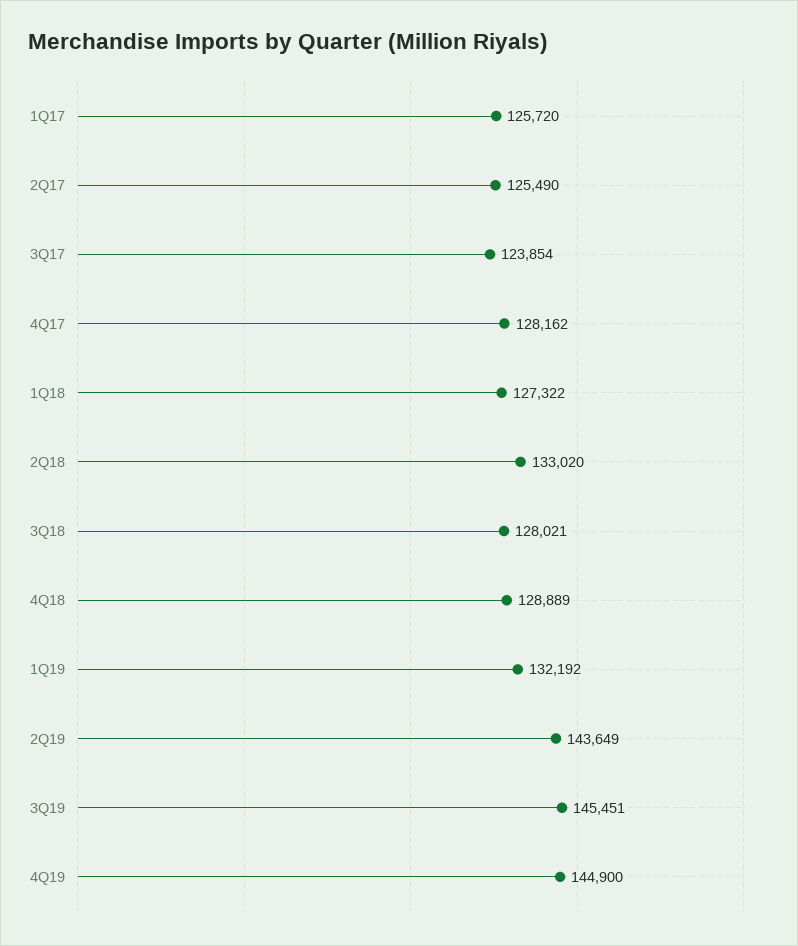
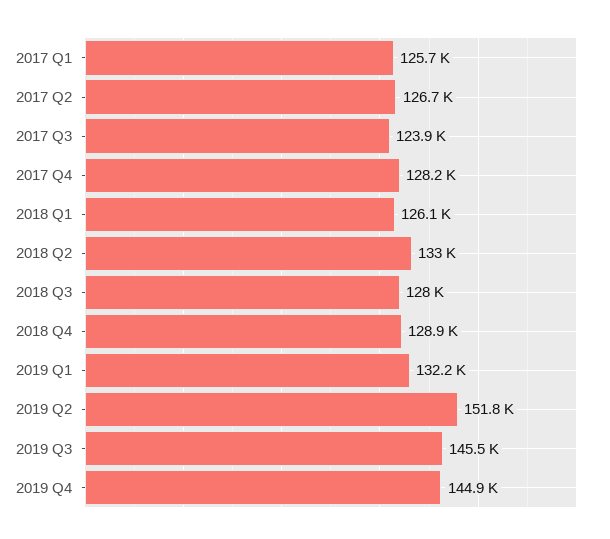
  {
    "1Q17": 125720,
-   "2Q17": 125490,
+   "2Q17": 126700,
    "3Q17": 123854,
    "4Q17": 128162,
-   "1Q18": 127322,
+   "1Q18": 126100,
    "2Q18": 133020,
    "3Q18": 128021,
    "4Q18": 128889,
    "1Q19": 132192,
-   "2Q19": 143649,
+   "2Q19": 151800,
    "3Q19": 145451,
    "4Q19": 144900
  }

